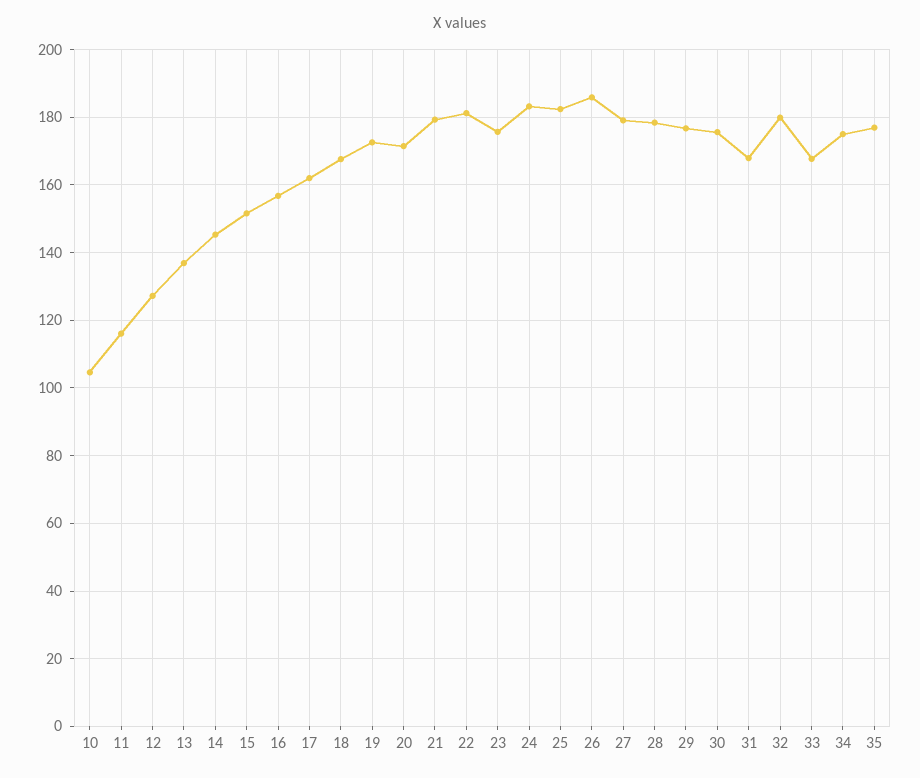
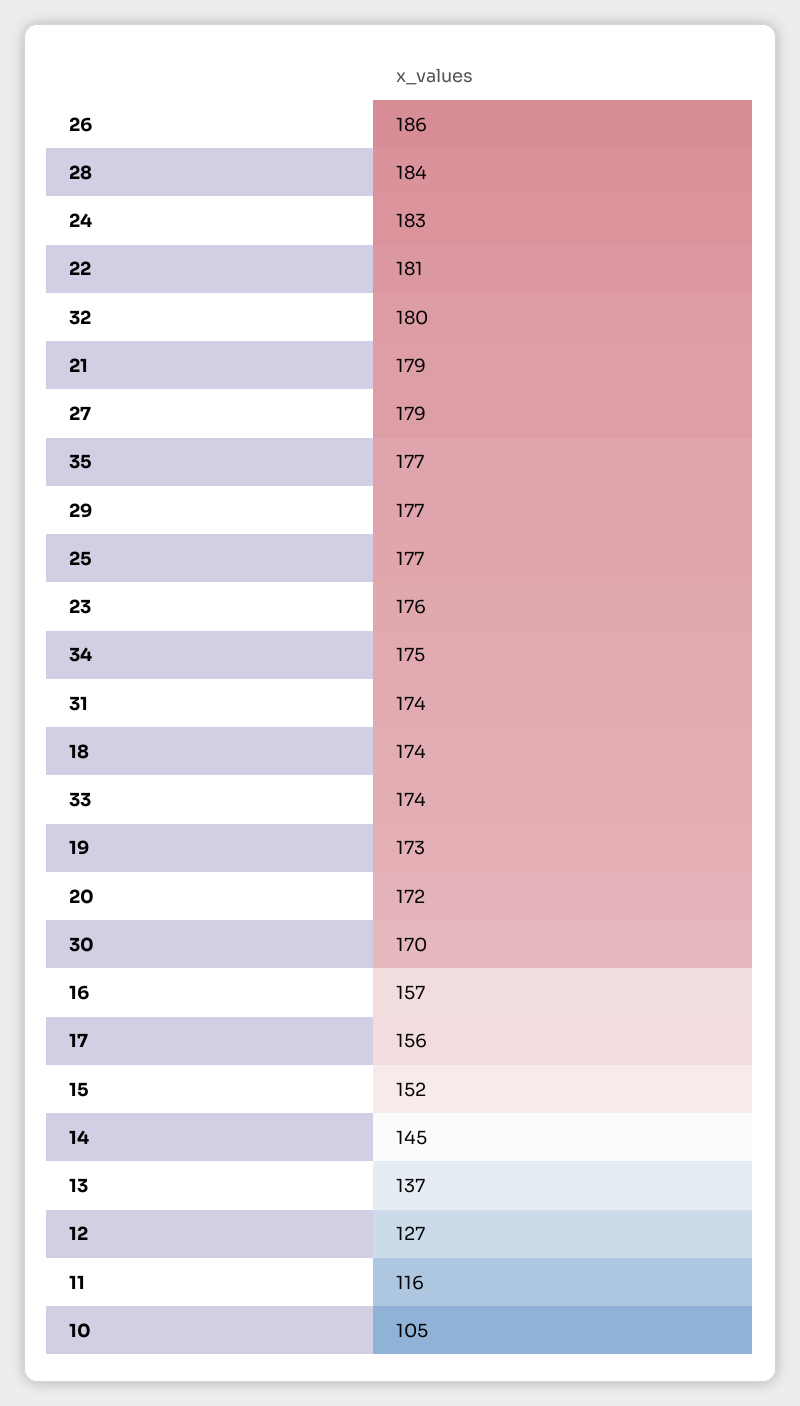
  {
    "10": 105,
    "11": 116,
    "12": 127,
    "13": 137,
    "14": 145,
    "15": 152,
    "16": 157,
-   "17": 162,
+   "17": 156,
-   "18": 168,
+   "18": 174,
    "19": 173,
    "20": 172,
    "21": 179,
    "22": 181,
    "23": 176,
    "24": 183,
-   "25": 182,
+   "25": 177,
    "26": 186,
    "27": 179,
-   "28": 178,
+   "28": 184,
    "29": 177,
-   "30": 176,
+   "30": 170,
-   "31": 168,
+   "31": 174,
    "32": 180,
-   "33": 168,
+   "33": 174,
    "34": 175,
    "35": 177
  }

